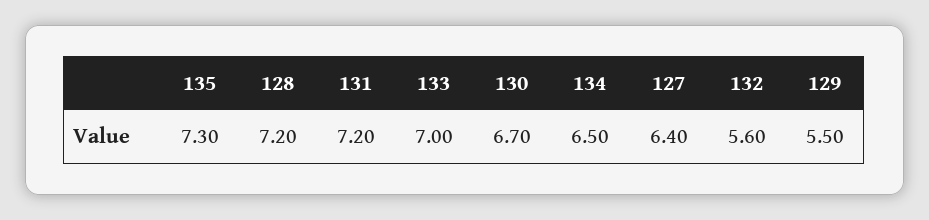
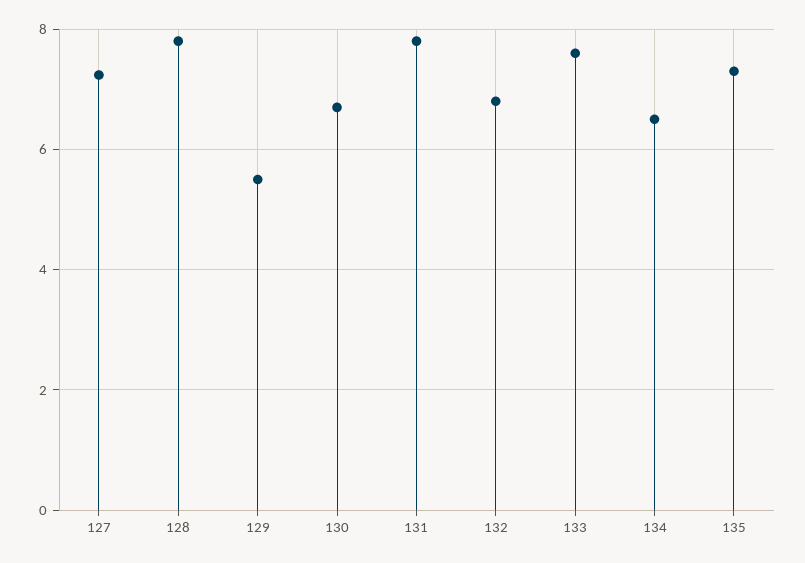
  {
    "135": 7.3,
-   "128": 7.2,
+   "128": 7.8,
-   "131": 7.2,
+   "131": 7.8,
-   "133": 7,
+   "133": 7.6,
    "130": 6.7,
    "134": 6.5,
-   "127": 6.4,
+   "127": 7.2,
-   "132": 5.6,
+   "132": 6.8,
    "129": 5.5
  }

